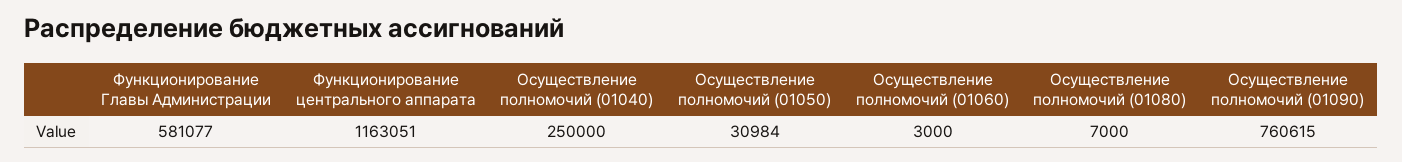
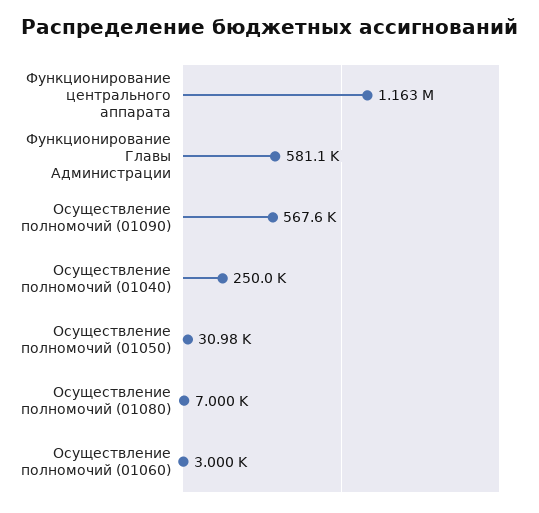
  {
    "Функционирование Главы Администрации": 581077,
    "Функционирование центрального аппарата": 1163051,
    "Осуществление полномочий (01040)": 250000,
    "Осуществление полномочий (01050)": 30984,
    "Осуществление полномочий (01060)": 3000,
    "Осуществление полномочий (01080)": 7000,
-   "Осуществление полномочий (01090)": 760615
+   "Осуществление полномочий (01090)": 567600
  }

